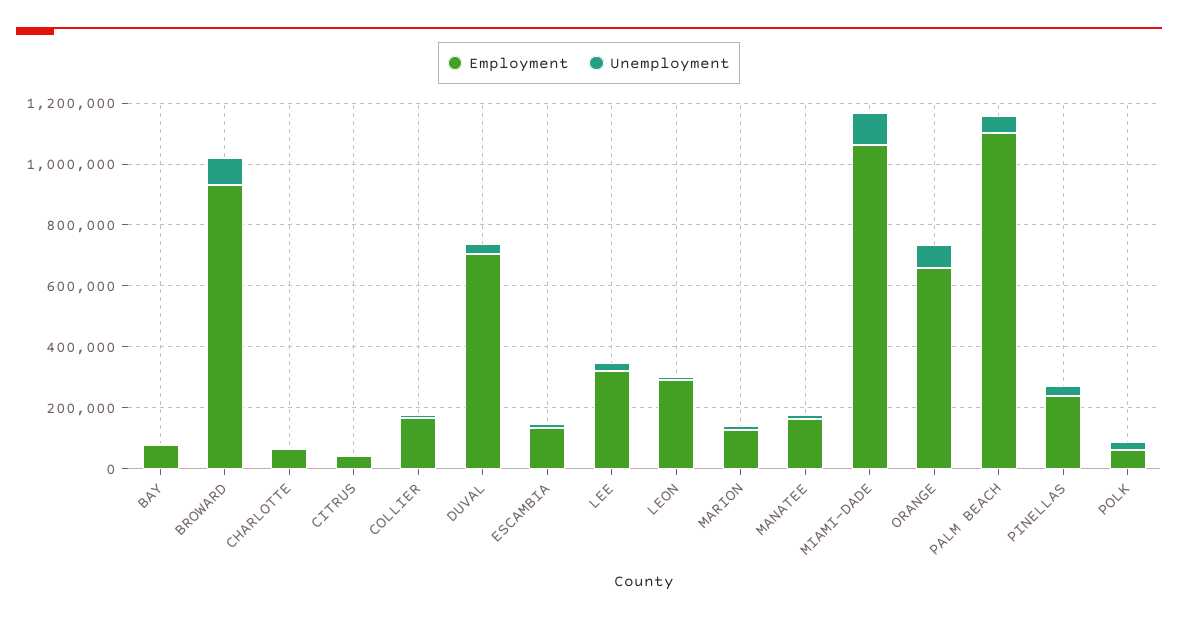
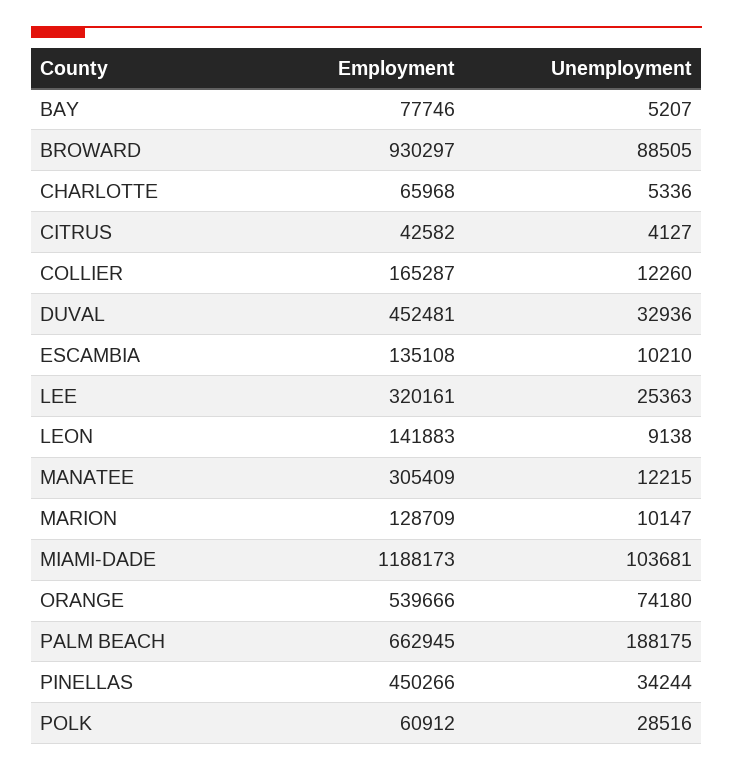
  {
    "Employment": {
      "BAY": 77746,
      "BROWARD": 930297,
      "CHARLOTTE": 65968,
      "CITRUS": 42582,
      "COLLIER": 165287,
-     "DUVAL": 700000,
+     "DUVAL": 452481,
      "ESCAMBIA": 135108,
      "LEE": 320161,
-     "LEON": 300000,
+     "LEON": 141883,
      "MARION": 128709,
-     "MANATEE": 150000,
+     "MANATEE": 305409,
-     "MIAMI-DADE": 1050000,
+     "MIAMI-DADE": 1188173,
-     "ORANGE": 650000,
+     "ORANGE": 539666,
-     "PALM BEACH": 1100000,
+     "PALM BEACH": 662945,
-     "PINELLAS": 250000,
+     "PINELLAS": 450266,
      "POLK": 60912
    },
    "Unemployment": {
      "BAY": 5207,
      "BROWARD": 88505,
      "CHARLOTTE": 5336,
      "CITRUS": 4127,
      "COLLIER": 12260,
      "DUVAL": 32936,
      "ESCAMBIA": 10210,
      "LEE": 25363,
      "LEON": 9138,
      "MARION": 10147,
      "MANATEE": 12215,
      "MIAMI-DADE": 103681,
      "ORANGE": 74180,
-     "PALM BEACH": 50000,
+     "PALM BEACH": 188175,
      "PINELLAS": 34244,
      "POLK": 28516
    }
  }

